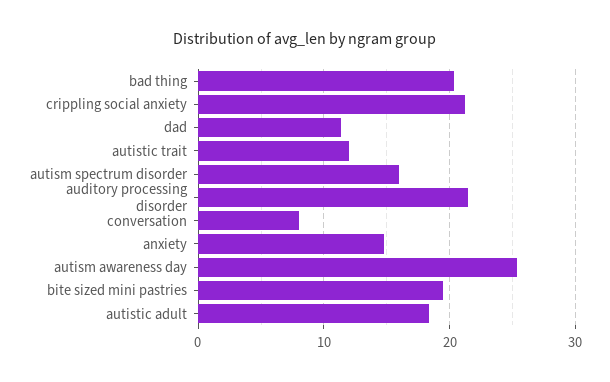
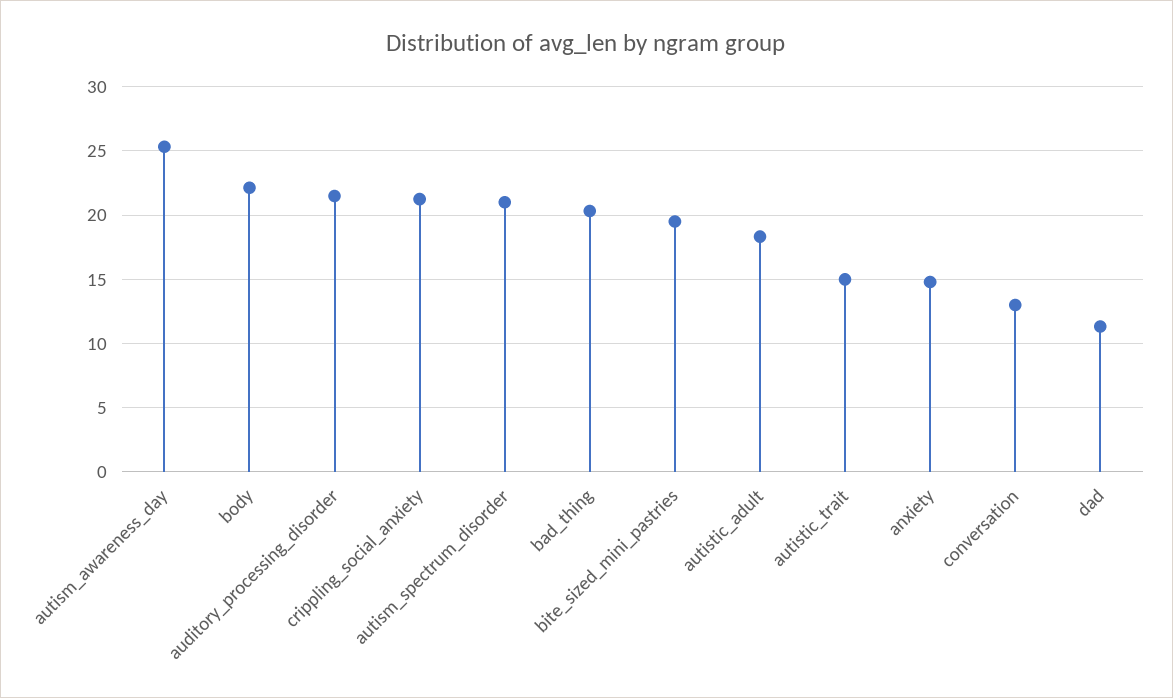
  {
    "bad thing": 20.5,
    "crippling social anxiety": 21.5,
    "dad": 11.5,
-   "autistic trait": 12,
+   "autistic trait": 15,
-   "autism spectrum disorder": 16,
+   "autism spectrum disorder": 21,
    "auditory processing disorder": 21.5,
-   "conversation": 8,
+   "conversation": 13,
    "anxiety": 15,
    "autism awareness day": 25.5,
    "bite sized mini pastries": 19.5,
-   "autistic adult": 18.5
+   "autistic adult": 18.5,
+   "body": 22
  }

